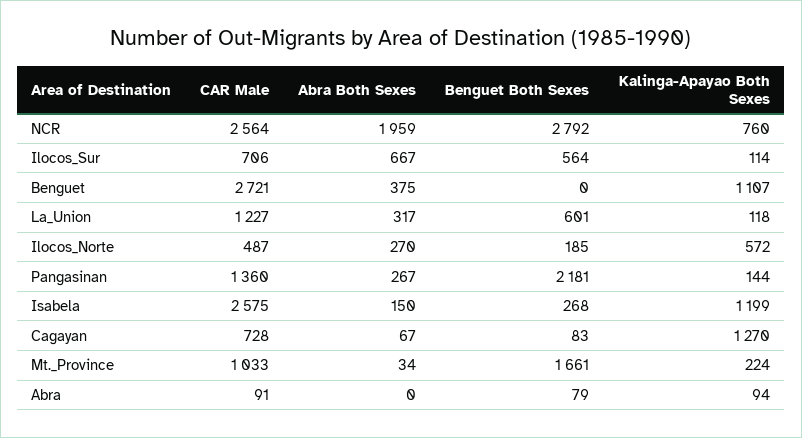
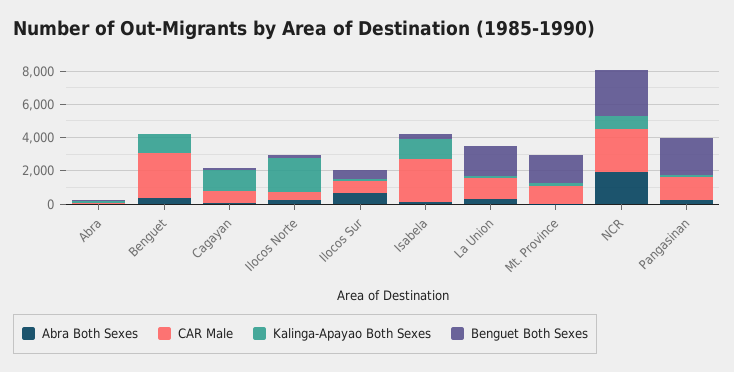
  {
    "CAR Male": {
      "NCR": 2564,
      "Ilocos_Sur": 706,
      "Benguet": 2721,
      "La_Union": 1227,
      "Ilocos_Norte": 487,
      "Pangasinan": 1360,
      "Isabela": 2575,
      "Cagayan": 728,
      "Mt._Province": 1033,
      "Abra": 91
    },
    "Abra Both Sexes": {
      "NCR": 1959,
      "Ilocos_Sur": 667,
      "Benguet": 375,
      "La_Union": 317,
      "Ilocos_Norte": 270,
      "Pangasinan": 267,
      "Isabela": 150,
      "Cagayan": 67,
      "Mt._Province": 34,
      "Abra": 0
    },
    "Benguet Both Sexes": {
      "NCR": 2792,
      "Ilocos_Sur": 564,
      "Benguet": 0,
-     "La_Union": 601,
+     "La_Union": 2000,
      "Ilocos_Norte": 185,
      "Pangasinan": 2181,
      "Isabela": 268,
      "Cagayan": 83,
      "Mt._Province": 1661,
      "Abra": 79
    },
    "Kalinga-Apayao Both Sexes": {
      "NCR": 760,
      "Ilocos_Sur": 114,
      "Benguet": 1107,
      "La_Union": 118,
-     "Ilocos_Norte": 572,
+     "Ilocos_Norte": 2000,
      "Pangasinan": 144,
      "Isabela": 1199,
      "Cagayan": 1270,
      "Mt._Province": 224,
      "Abra": 94
    }
  }

